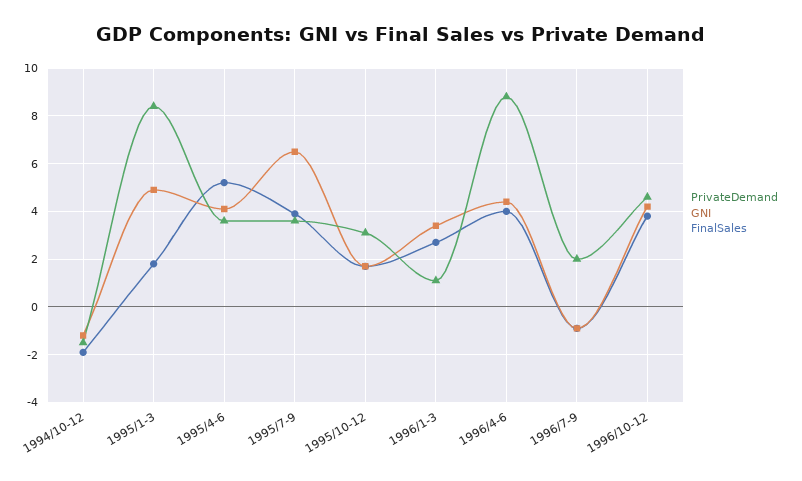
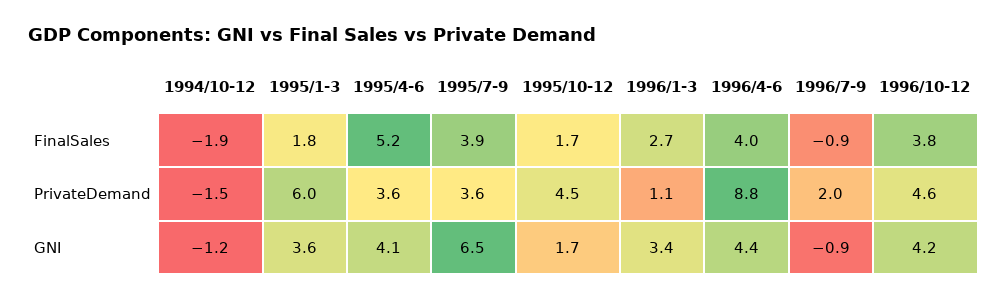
  {
    "PrivateDemand": {
      "1994/10-12": -1.5,
-     "1995/1-3": 8.5,
+     "1995/1-3": 6,
      "1995/4-6": 3.6,
      "1995/7-9": 3.6,
-     "1995/10-12": 3,
+     "1995/10-12": 4.5,
      "1996/1-3": 1.1,
      "1996/4-6": 8.8,
      "1996/7-9": 2,
      "1996/10-12": 4.6
    },
    "GNI": {
      "1994/10-12": -1.2,
-     "1995/1-3": 5,
+     "1995/1-3": 3.6,
      "1995/4-6": 4.1,
      "1995/7-9": 6.5,
      "1995/10-12": 1.7,
      "1996/1-3": 3.4,
      "1996/4-6": 4.4,
      "1996/7-9": -0.9,
      "1996/10-12": 4.2
    },
    "FinalSales": {
      "1994/10-12": -1.9,
      "1995/1-3": 1.8,
      "1995/4-6": 5.2,
      "1995/7-9": 3.9,
      "1995/10-12": 1.7,
      "1996/1-3": 2.7,
      "1996/4-6": 4,
      "1996/7-9": -0.9,
      "1996/10-12": 3.8
    }
  }

